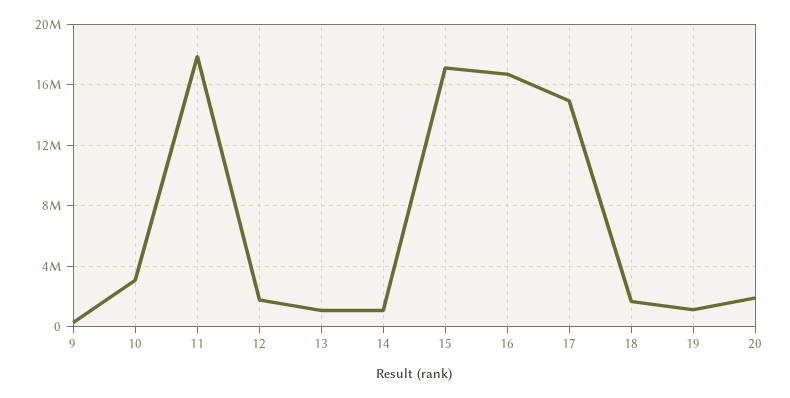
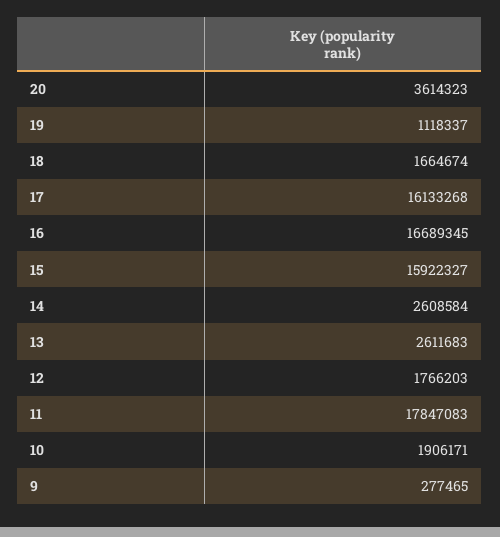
  {
    "9": 277465,
-   "10": 3000000,
+   "10": 1906171,
    "11": 17847083,
    "12": 1766203,
-   "13": 1000000,
+   "13": 2611683,
-   "14": 1000000,
+   "14": 2608584,
-   "15": 17000000,
+   "15": 15922327,
    "16": 16689345,
-   "17": 15000000,
+   "17": 16133268,
    "18": 1664674,
    "19": 1118337,
-   "20": 2000000
+   "20": 3614323
  }

